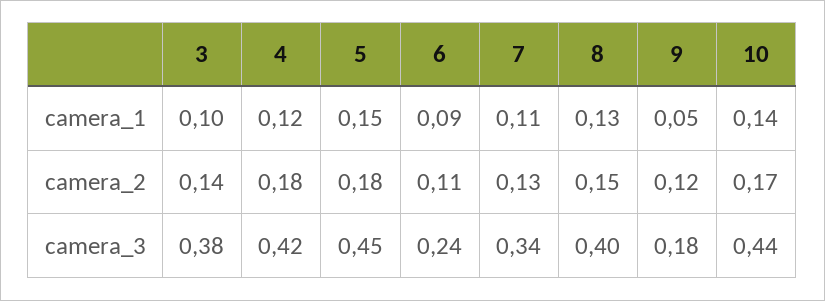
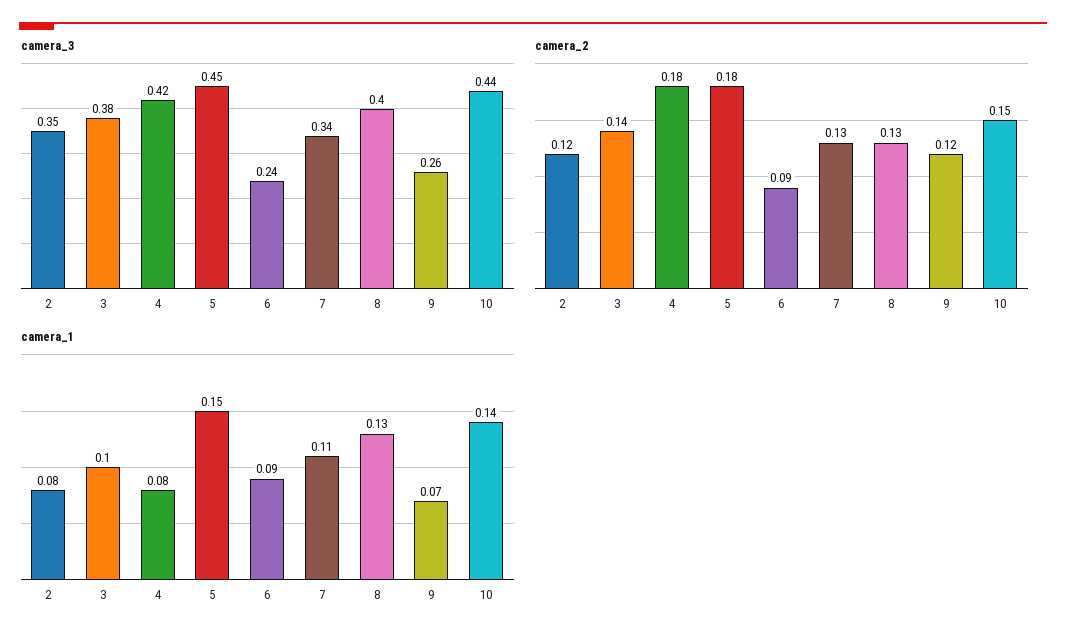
  {
    "camera_1": {
      "3": 0.1,
-     "4": 0.12,
+     "4": 0.08,
      "5": 0.15,
      "6": 0.09,
      "7": 0.11,
      "8": 0.13,
-     "9": 0.05,
+     "9": 0.07,
-     "10": 0.14
+     "10": 0.14,
+     "2": 0.08
    },
    "camera_2": {
      "3": 0.14,
      "4": 0.18,
      "5": 0.18,
-     "6": 0.11,
+     "6": 0.09,
      "7": 0.13,
-     "8": 0.15,
+     "8": 0.13,
      "9": 0.12,
-     "10": 0.17
+     "10": 0.15,
+     "2": 0.12
    },
    "camera_3": {
      "3": 0.38,
      "4": 0.42,
      "5": 0.45,
      "6": 0.24,
      "7": 0.34,
      "8": 0.4,
-     "9": 0.18,
+     "9": 0.26,
-     "10": 0.44
+     "10": 0.44,
+     "2": 0.35
    }
  }

